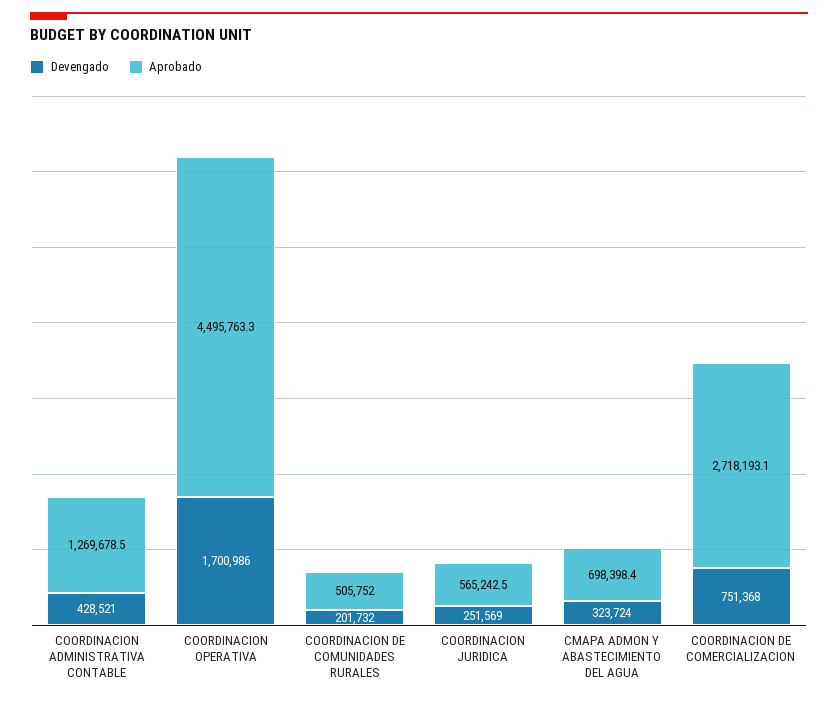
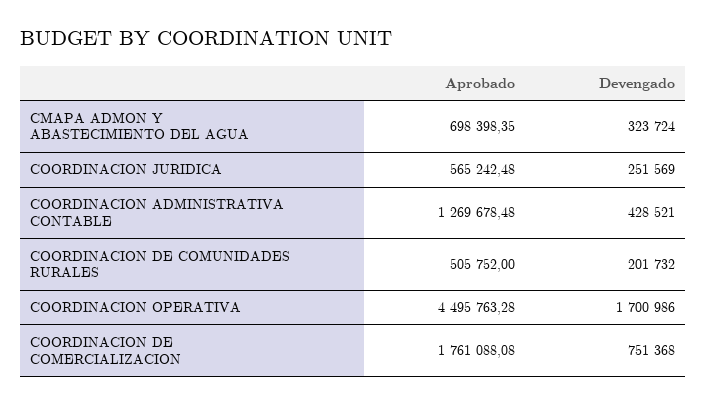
  {
    "Devengado": {
      "COORDINACION ADMINISTRATIVA CONTABLE": 428521,
      "COORDINACION OPERATIVA": 1700986,
      "COORDINACION DE COMUNIDADES RURALES": 201732,
      "COORDINACION JURIDICA": 251569,
      "CMAPA ADMON Y ABASTECIMIENTO DEL AGUA": 323724,
      "COORDINACION DE COMERCIALIZACION": 751368
    },
    "Aprobado": {
      "COORDINACION ADMINISTRATIVA CONTABLE": 1269678.48,
      "COORDINACION OPERATIVA": 4495763.28,
      "COORDINACION DE COMUNIDADES RURALES": 505752,
      "COORDINACION JURIDICA": 565242.48,
      "CMAPA ADMON Y ABASTECIMIENTO DEL AGUA": 698398.35,
-     "COORDINACION DE COMERCIALIZACION": 2718193.1
+     "COORDINACION DE COMERCIALIZACION": 1761088.08
    }
  }

